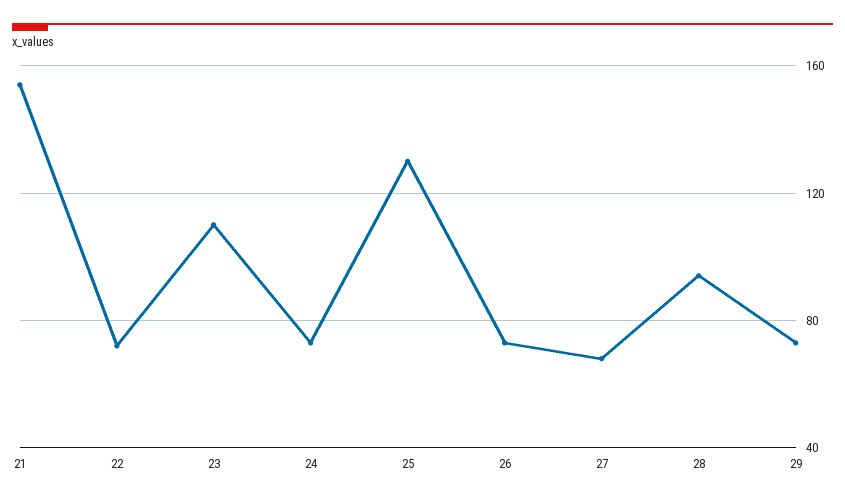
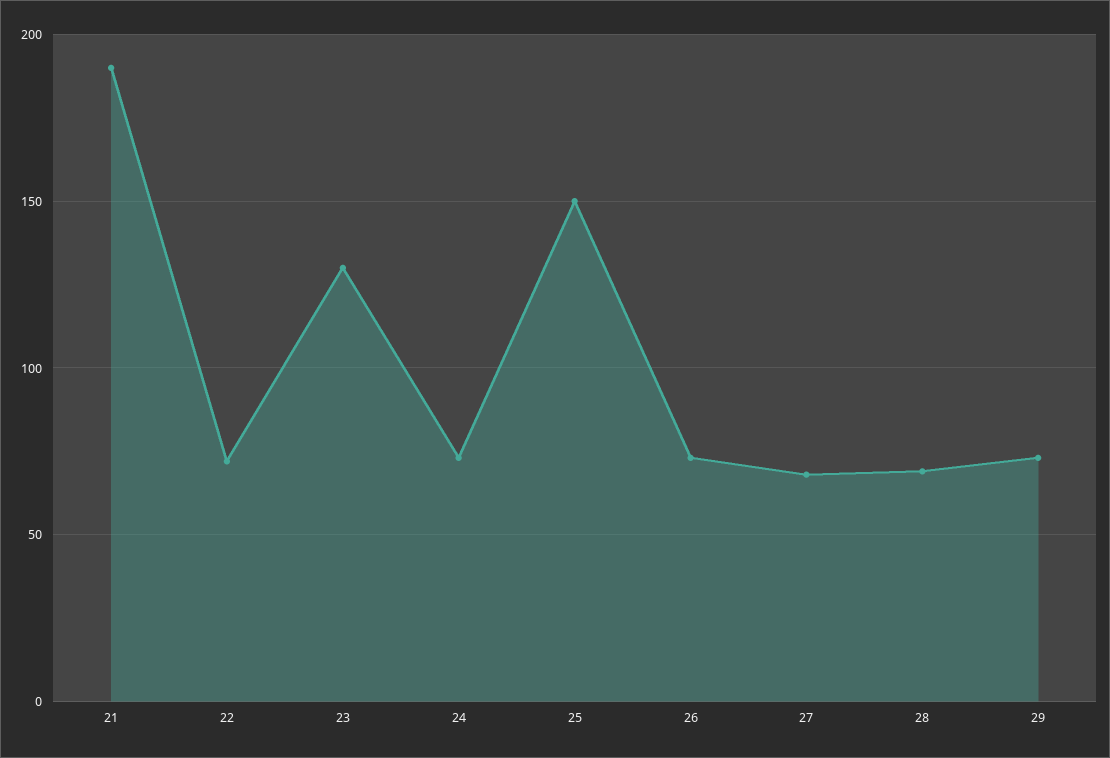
  {
-   "21": 155,
+   "21": 190,
    "22": 70,
-   "23": 110,
+   "23": 130,
    "24": 75,
-   "25": 130,
+   "25": 150,
    "26": 75,
    "27": 70,
-   "28": 95,
+   "28": 70,
    "29": 75
  }

